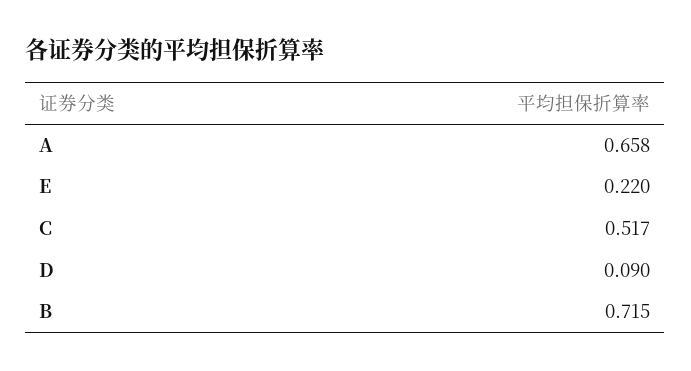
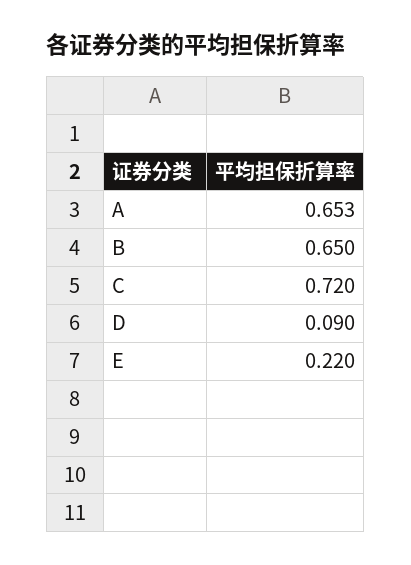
  {
-   "A": 0.658,
+   "A": 0.653,
    "E": 0.22,
-   "C": 0.517,
+   "C": 0.72,
    "D": 0.09,
-   "B": 0.715
+   "B": 0.65
  }

